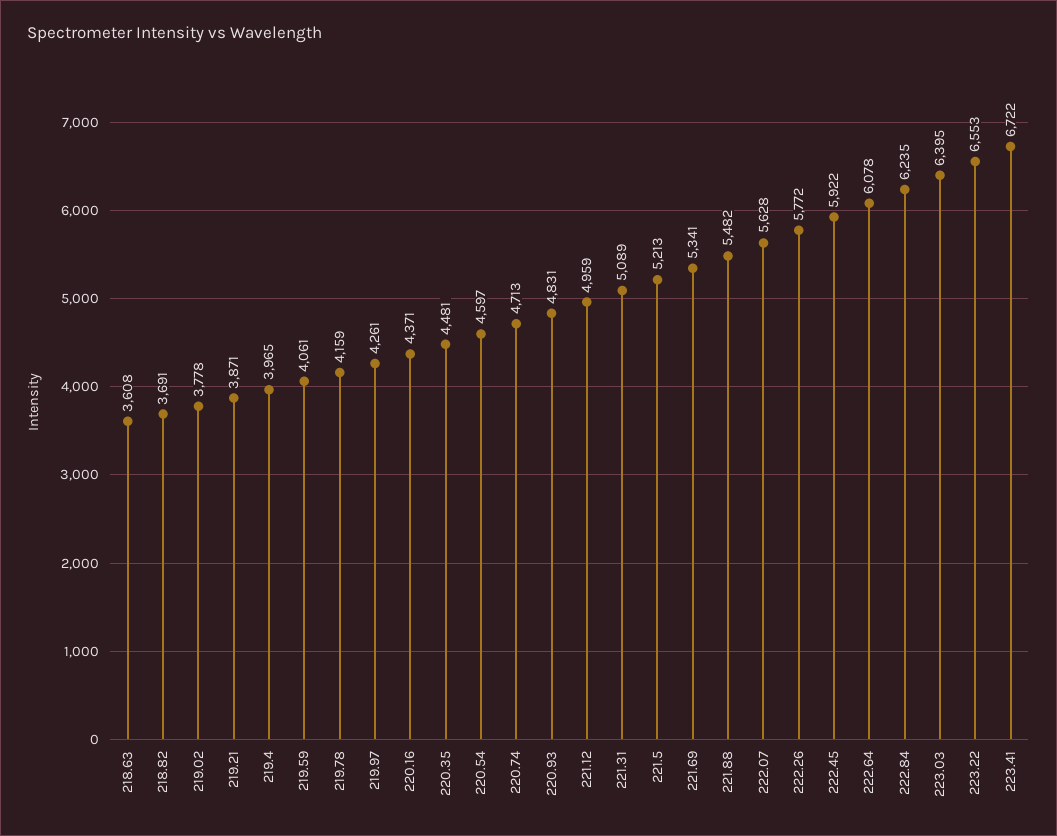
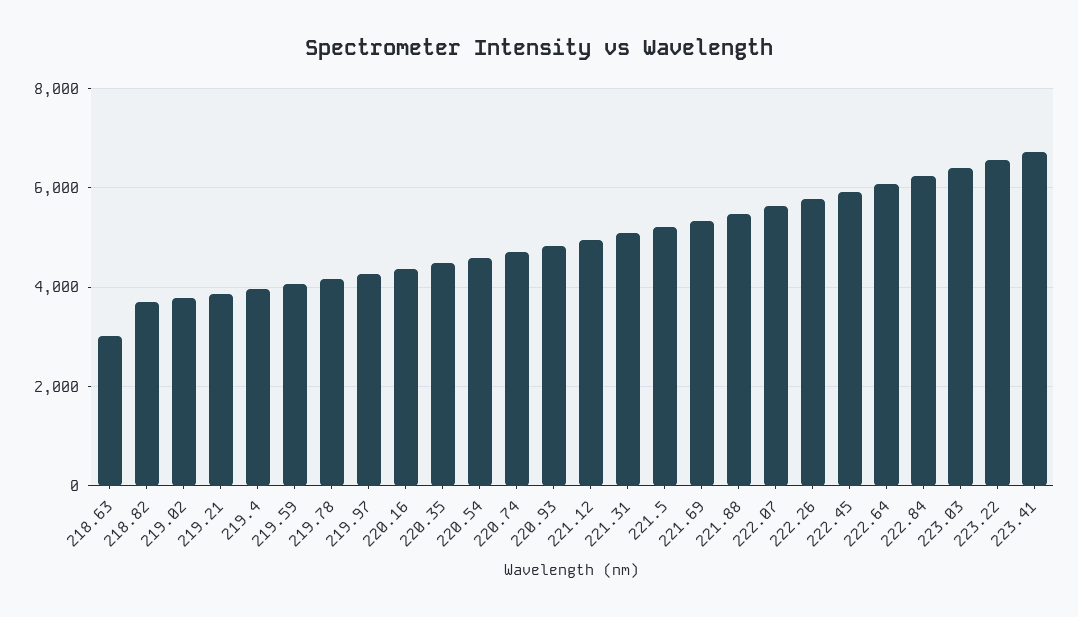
  {
-   "218.63": 3608,
+   "218.63": 3000,
    "218.82": 3691,
    "219.02": 3778,
    "219.21": 3871,
    "219.4": 3965,
    "219.59": 4061,
    "219.78": 4159,
    "219.97": 4261,
    "220.16": 4371,
    "220.35": 4481,
    "220.54": 4597,
    "220.74": 4713,
    "220.93": 4831,
    "221.12": 4959,
    "221.31": 5089,
    "221.5": 5213,
    "221.69": 5341,
    "221.88": 5482,
    "222.07": 5628,
    "222.26": 5772,
    "222.45": 5922,
    "222.64": 6078,
    "222.84": 6235,
    "223.03": 6395,
    "223.22": 6553,
    "223.41": 6722
  }

